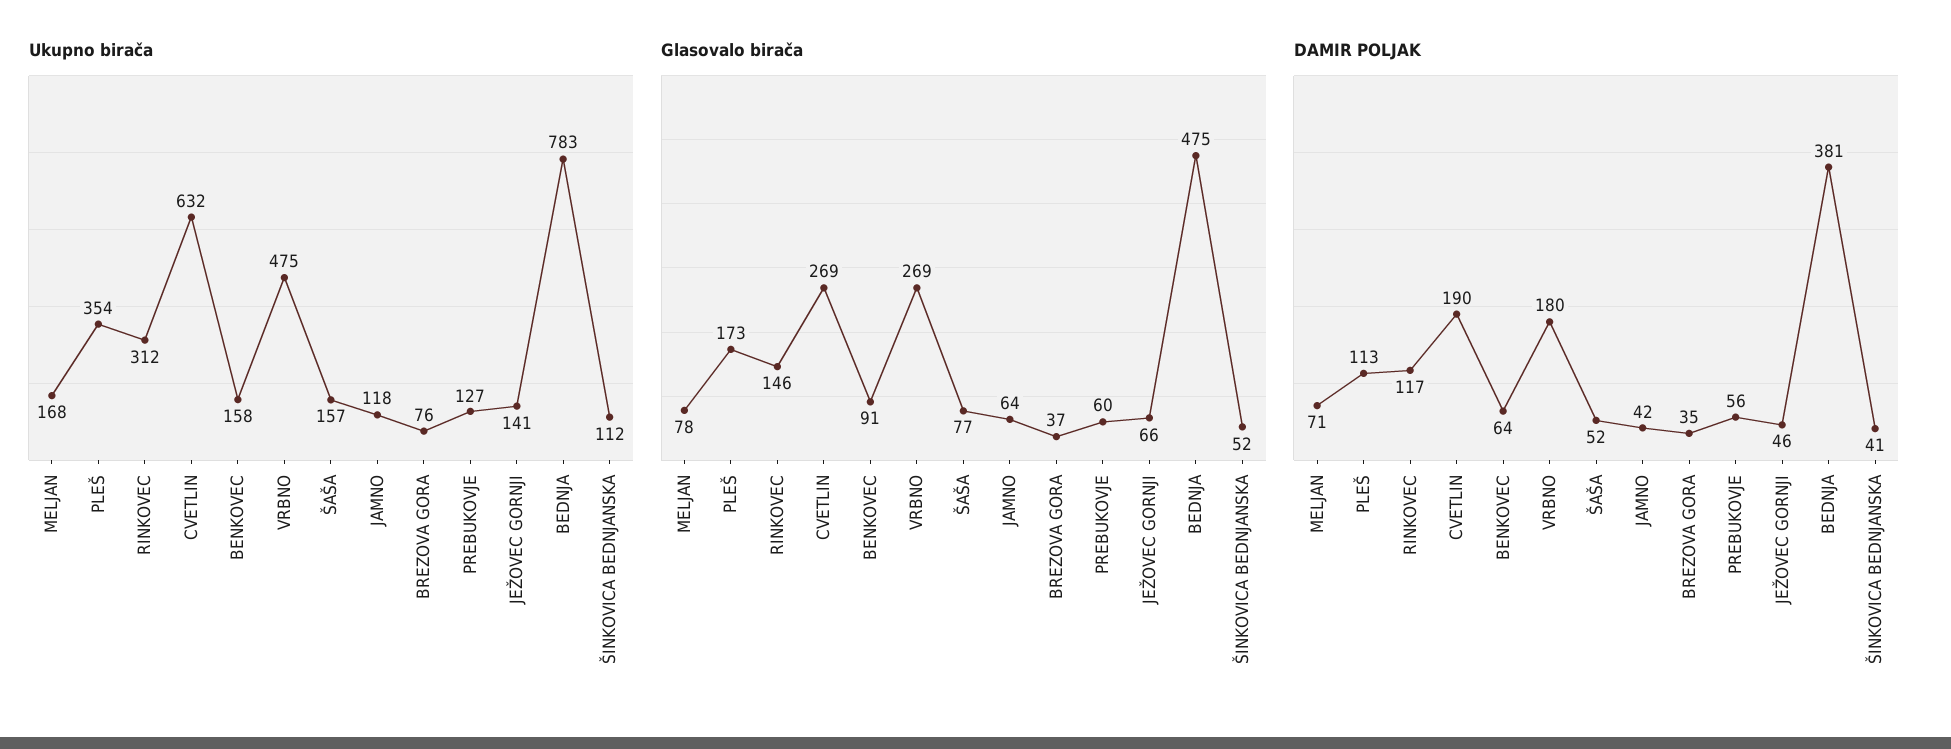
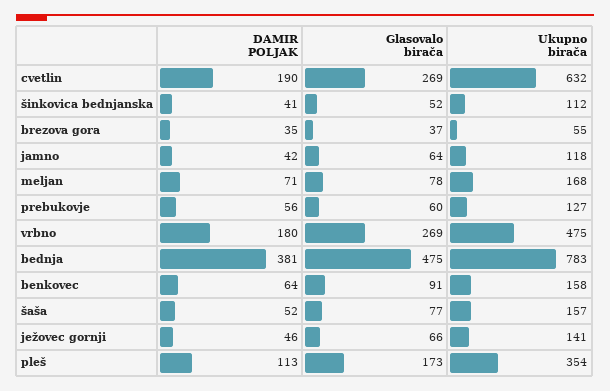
  {
    "Ukupno birača": {
      "MELJAN": 168,
      "PLEŠ": 354,
-     "RINKOVEC": 312,
      "CVETLIN": 632,
      "BENKOVEC": 158,
      "VRBNO": 475,
      "ŠAŠA": 157,
      "JAMNO": 118,
-     "BREZOVA GORA": 76,
+     "BREZOVA GORA": 55,
      "PREBUKOVJE": 127,
      "JEŽOVEC GORNJI": 141,
      "BEDNJA": 783,
      "ŠINKOVICA BEDNJANSKA": 112
    },
    "Glasovalo birača": {
      "MELJAN": 78,
      "PLEŠ": 173,
-     "RINKOVEC": 146,
      "CVETLIN": 269,
      "BENKOVEC": 91,
      "VRBNO": 269,
      "ŠAŠA": 77,
      "JAMNO": 64,
      "BREZOVA GORA": 37,
      "PREBUKOVJE": 60,
      "JEŽOVEC GORNJI": 66,
      "BEDNJA": 475,
      "ŠINKOVICA BEDNJANSKA": 52
    },
    "DAMIR POLJAK": {
      "MELJAN": 71,
      "PLEŠ": 113,
-     "RINKOVEC": 117,
      "CVETLIN": 190,
      "BENKOVEC": 64,
      "VRBNO": 180,
      "ŠAŠA": 52,
      "JAMNO": 42,
      "BREZOVA GORA": 35,
      "PREBUKOVJE": 56,
      "JEŽOVEC GORNJI": 46,
      "BEDNJA": 381,
      "ŠINKOVICA BEDNJANSKA": 41
    }
  }

